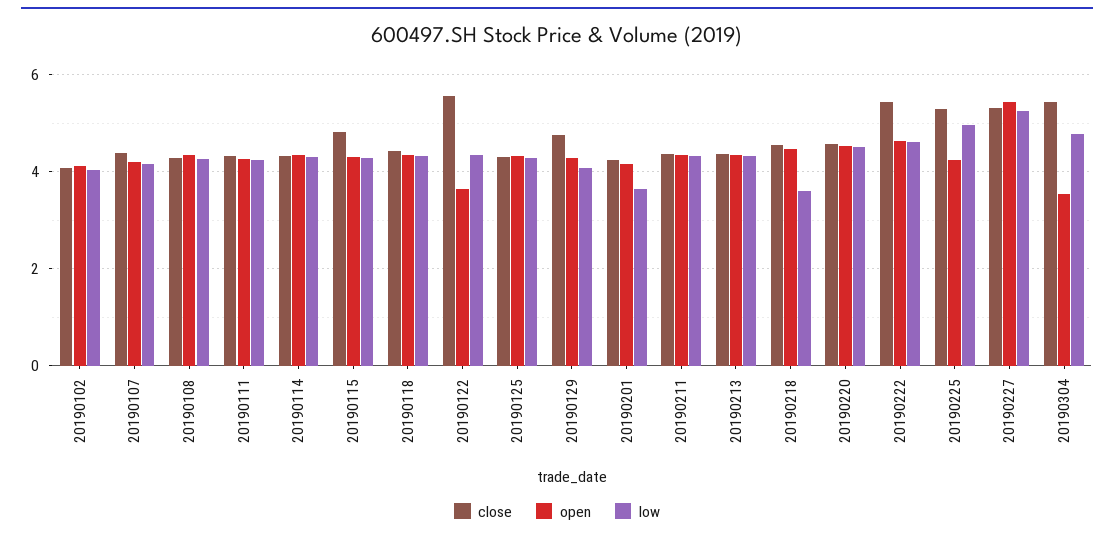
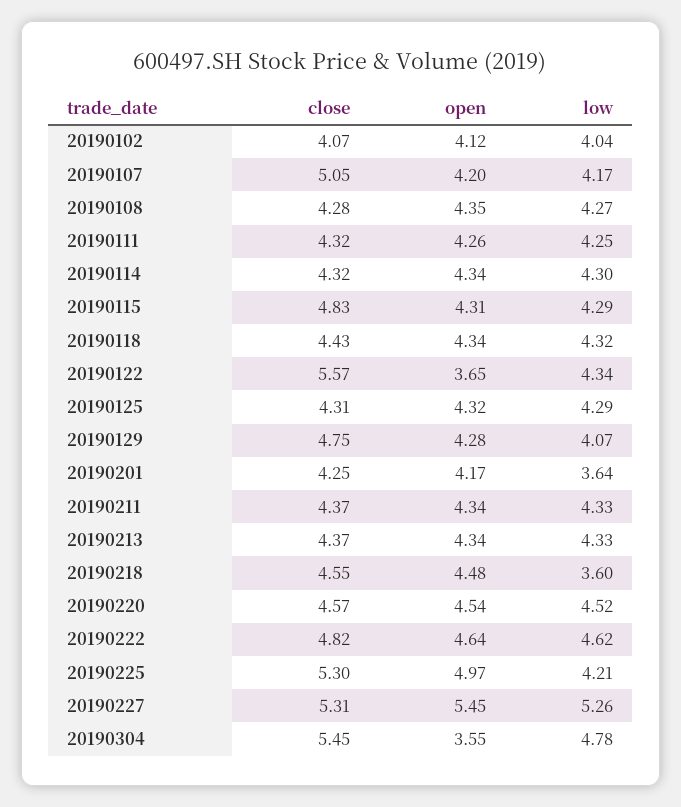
  {
    "close": {
      "20190102": 4.07,
-     "20190107": 4.4,
+     "20190107": 5.05,
      "20190108": 4.28,
      "20190111": 4.32,
      "20190114": 4.32,
      "20190115": 4.83,
      "20190118": 4.43,
      "20190122": 5.57,
      "20190125": 4.31,
      "20190129": 4.75,
      "20190201": 4.25,
      "20190211": 4.37,
      "20190213": 4.37,
      "20190218": 4.55,
      "20190220": 4.57,
-     "20190222": 5.4,
+     "20190222": 4.82,
      "20190225": 5.3,
      "20190227": 5.31,
      "20190304": 5.45
    },
    "open": {
      "20190102": 4.12,
      "20190107": 4.2,
      "20190108": 4.35,
      "20190111": 4.26,
      "20190114": 4.34,
      "20190115": 4.31,
      "20190118": 4.34,
      "20190122": 3.65,
      "20190125": 4.32,
      "20190129": 4.28,
      "20190201": 4.17,
      "20190211": 4.34,
      "20190213": 4.34,
      "20190218": 4.48,
      "20190220": 4.54,
      "20190222": 4.64,
-     "20190225": 4.2,
+     "20190225": 4.97,
      "20190227": 5.45,
      "20190304": 3.55
    },
    "low": {
      "20190102": 4.04,
      "20190107": 4.17,
      "20190108": 4.27,
      "20190111": 4.25,
      "20190114": 4.3,
      "20190115": 4.29,
      "20190118": 4.32,
      "20190122": 4.34,
      "20190125": 4.29,
      "20190129": 4.07,
      "20190201": 3.64,
      "20190211": 4.33,
      "20190213": 4.33,
      "20190218": 3.6,
      "20190220": 4.52,
      "20190222": 4.62,
-     "20190225": 5,
+     "20190225": 4.21,
      "20190227": 5.26,
      "20190304": 4.78
    }
  }

